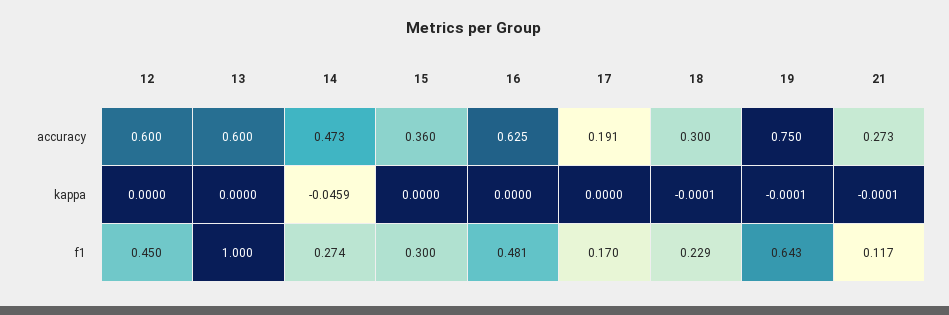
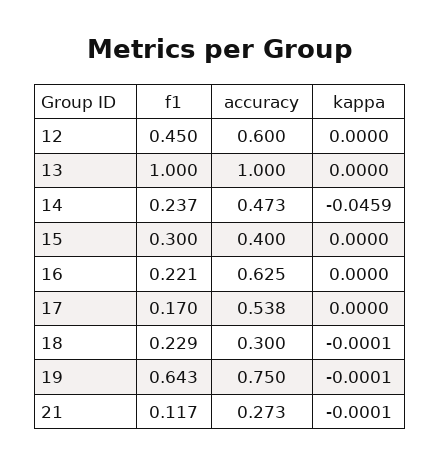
  {
    "12": {
      "accuracy": 0.6,
      "kappa": 0,
      "f1": 0.45
    },
    "13": {
-     "accuracy": 0.6,
+     "accuracy": 1,
      "kappa": 0,
      "f1": 1
    },
    "14": {
      "accuracy": 0.473,
      "kappa": -0.0459,
-     "f1": 0.274
+     "f1": 0.237
    },
    "15": {
-     "accuracy": 0.36,
+     "accuracy": 0.4,
      "kappa": 0,
      "f1": 0.3
    },
    "16": {
      "accuracy": 0.625,
      "kappa": 0,
-     "f1": 0.481
+     "f1": 0.221
    },
    "17": {
-     "accuracy": 0.191,
+     "accuracy": 0.538,
      "kappa": 0,
      "f1": 0.17
    },
    "18": {
      "accuracy": 0.3,
      "kappa": -0.0001,
      "f1": 0.229
    },
    "19": {
      "accuracy": 0.75,
      "kappa": -0.0001,
      "f1": 0.643
    },
    "21": {
      "accuracy": 0.273,
      "kappa": -0.0001,
      "f1": 0.117
    }
  }

